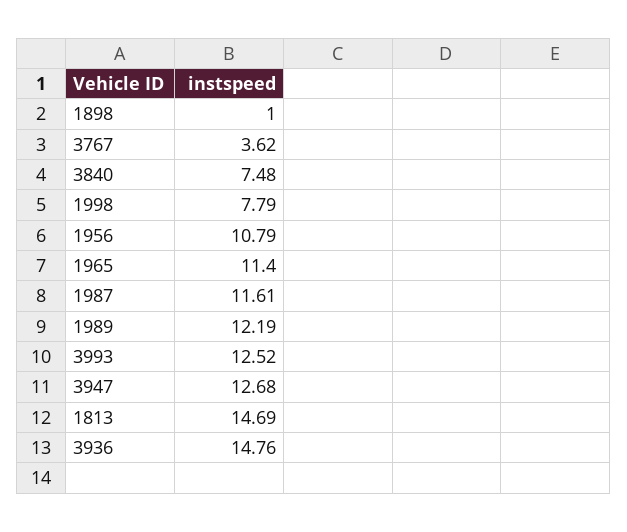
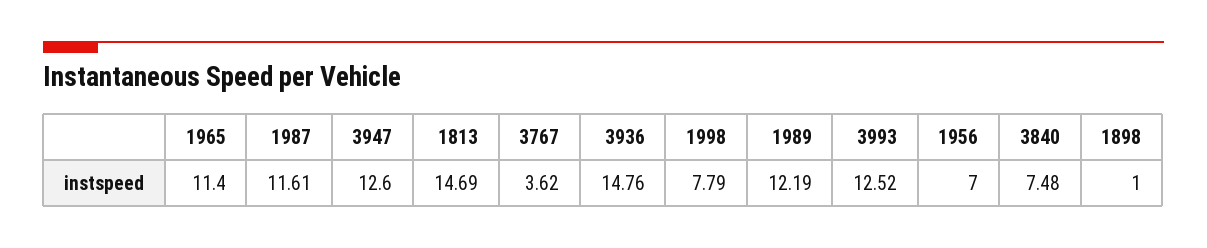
  {
    "1898": 1,
    "3767": 3.62,
    "3840": 7.48,
    "1998": 7.79,
-   "1956": 10.79,
+   "1956": 7,
    "1965": 11.4,
    "1987": 11.61,
    "1989": 12.19,
    "3993": 12.52,
-   "3947": 12.68,
+   "3947": 12.6,
    "1813": 14.69,
    "3936": 14.76
  }

